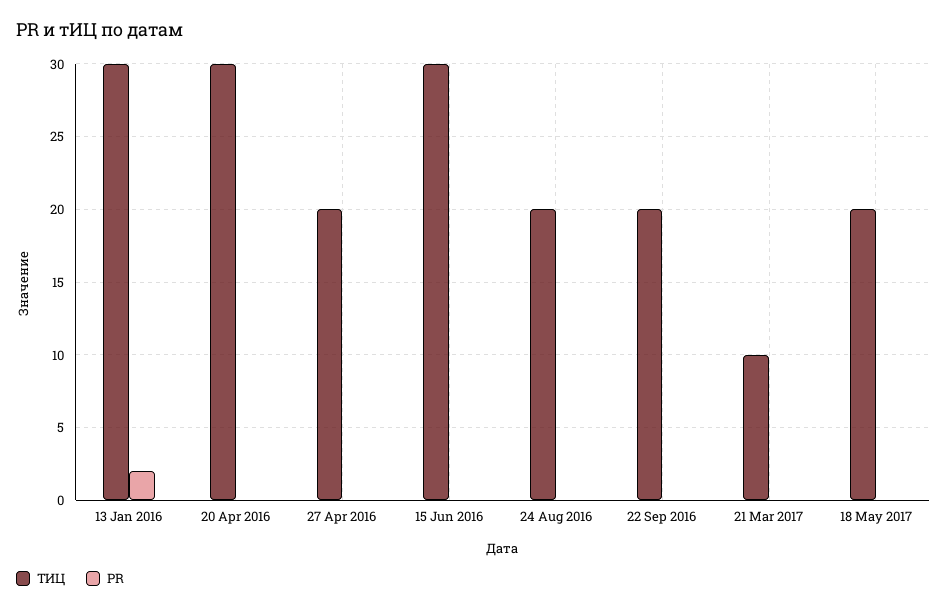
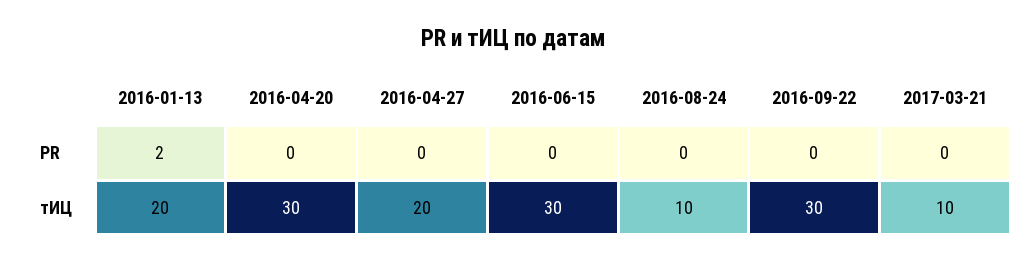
  {
    "ТИЦ": {
-     "13 Jan 2016": 30,
+     "13 Jan 2016": 20,
      "20 Apr 2016": 30,
      "27 Apr 2016": 20,
      "15 Jun 2016": 30,
-     "24 Aug 2016": 20,
+     "24 Aug 2016": 10,
-     "22 Sep 2016": 20,
+     "22 Sep 2016": 30,
-     "21 Mar 2017": 10,
+     "21 Mar 2017": 10
-     "18 May 2017": 20
    },
    "PR": {
      "13 Jan 2016": 2,
      "20 Apr 2016": 0,
      "27 Apr 2016": 0,
      "15 Jun 2016": 0,
      "24 Aug 2016": 0,
      "22 Sep 2016": 0,
-     "21 Mar 2017": 0,
+     "21 Mar 2017": 0
-     "18 May 2017": 0
    }
  }

